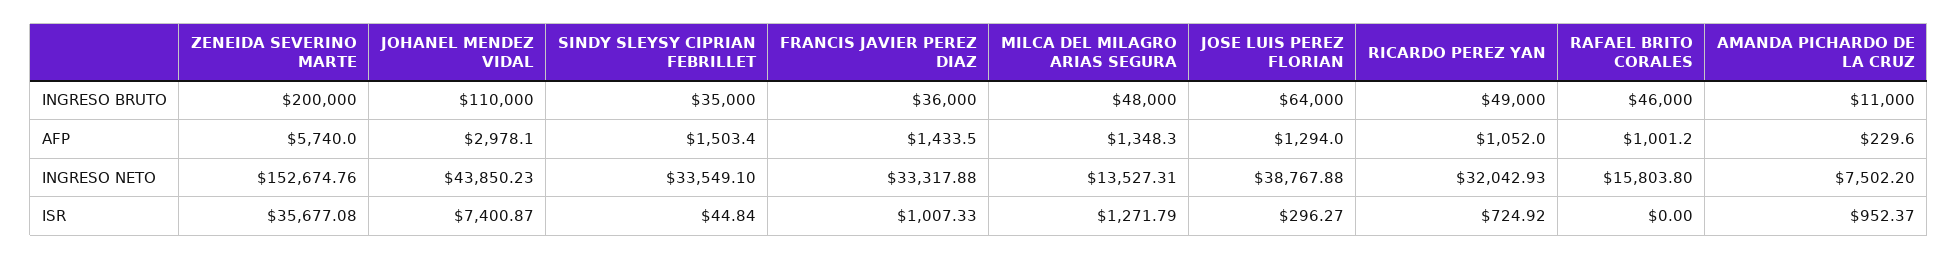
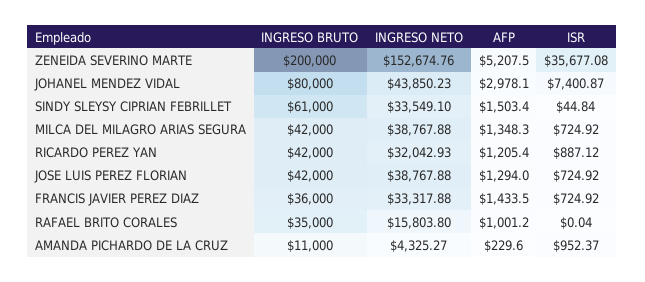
  {
    "ZENEIDA SEVERINO MARTE": {
      "INGRESO BRUTO": 200000,
-     "AFP": 5740,
+     "AFP": 5207.5,
      "INGRESO NETO": 152674.76,
      "ISR": 35677.08
    },
    "JOHANEL MENDEZ VIDAL": {
-     "INGRESO BRUTO": 110000,
+     "INGRESO BRUTO": 80000,
      "AFP": 2978.1,
      "INGRESO NETO": 43850.23,
      "ISR": 7400.87
    },
    "SINDY SLEYSY CIPRIAN FEBRILLET": {
-     "INGRESO BRUTO": 35000,
+     "INGRESO BRUTO": 61000,
      "AFP": 1503.4,
      "INGRESO NETO": 33549.1,
      "ISR": 44.84
    },
    "FRANCIS JAVIER PEREZ DIAZ": {
      "INGRESO BRUTO": 36000,
      "AFP": 1433.5,
      "INGRESO NETO": 33317.88,
-     "ISR": 1007.33
+     "ISR": 724.92
    },
    "MILCA DEL MILAGRO ARIAS SEGURA": {
-     "INGRESO BRUTO": 48000,
+     "INGRESO BRUTO": 42000,
      "AFP": 1348.3,
-     "INGRESO NETO": 13527.31,
+     "INGRESO NETO": 38767.88,
-     "ISR": 1271.79
+     "ISR": 724.92
    },
    "JOSE LUIS PEREZ FLORIAN": {
-     "INGRESO BRUTO": 64000,
+     "INGRESO BRUTO": 42000,
      "AFP": 1294,
      "INGRESO NETO": 38767.88,
-     "ISR": 296.27
+     "ISR": 724.92
    },
    "RICARDO PEREZ YAN": {
-     "INGRESO BRUTO": 49000,
+     "INGRESO BRUTO": 42000,
-     "AFP": 1052,
+     "AFP": 1205.4,
      "INGRESO NETO": 32042.93,
-     "ISR": 724.92
+     "ISR": 887.12
    },
    "RAFAEL BRITO CORALES": {
-     "INGRESO BRUTO": 46000,
+     "INGRESO BRUTO": 35000,
      "AFP": 1001.2,
      "INGRESO NETO": 15803.8,
-     "ISR": 0
+     "ISR": 0.04
    },
    "AMANDA PICHARDO DE LA CRUZ": {
      "INGRESO BRUTO": 11000,
      "AFP": 229.6,
-     "INGRESO NETO": 7502.2,
+     "INGRESO NETO": 4325.27,
      "ISR": 952.37
    }
  }

